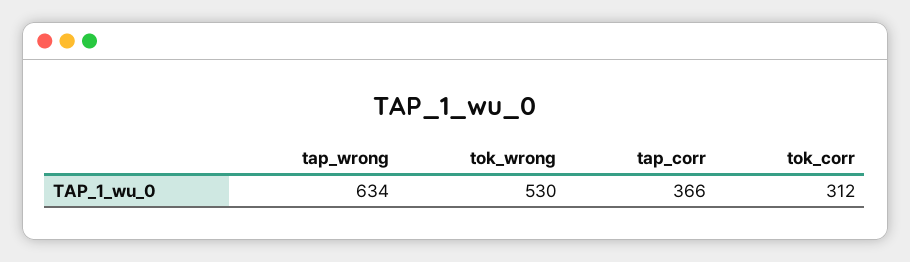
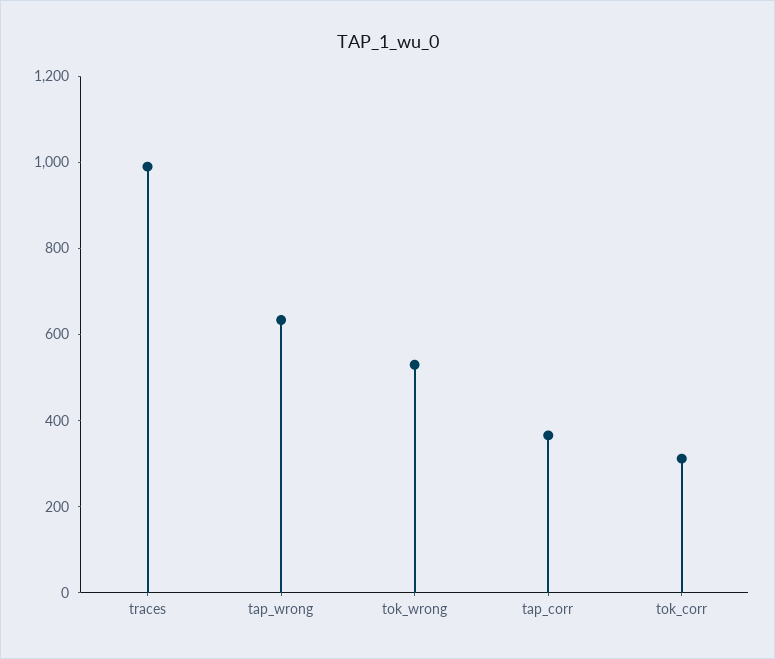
  {
    "tap_wrong": 634,
    "tok_wrong": 530,
    "tap_corr": 366,
-   "tok_corr": 312
+   "tok_corr": 312,
+   "traces": 1000
  }

